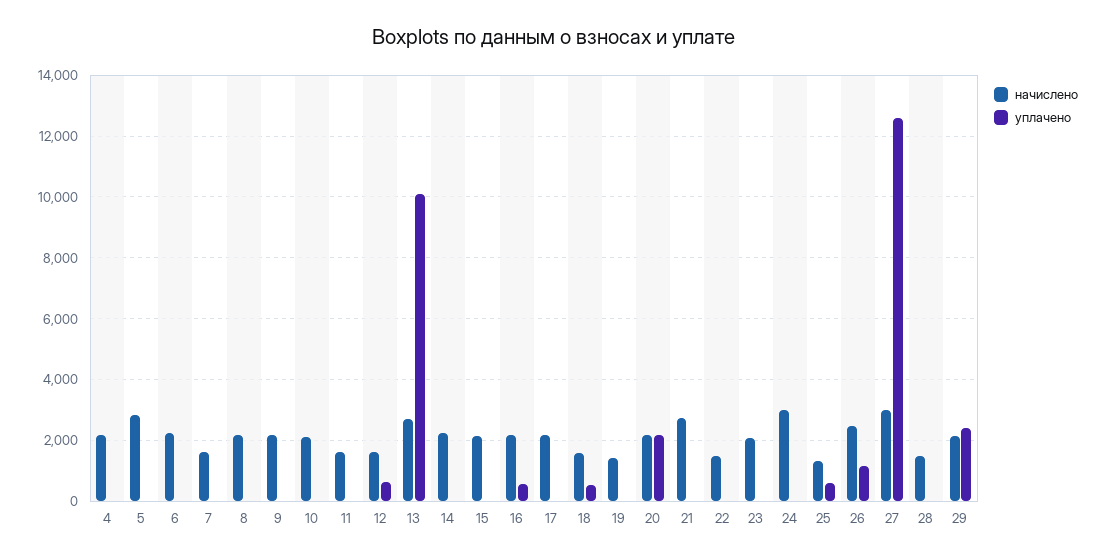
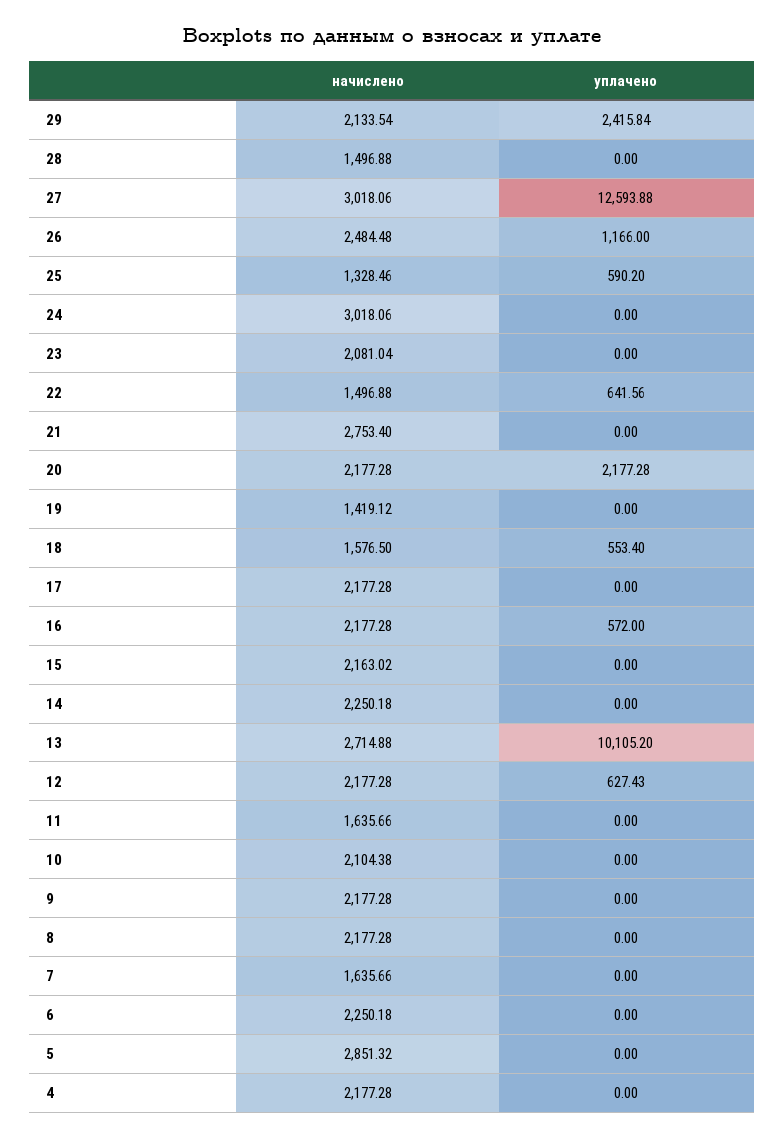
  {
    "начислено": {
      "4": 2177.28,
      "5": 2851.32,
      "6": 2250.18,
      "7": 1635.66,
      "8": 2177.28,
      "9": 2177.28,
      "10": 2104.38,
      "11": 1635.66,
-     "12": 1600,
+     "12": 2177.28,
      "13": 2714.88,
      "14": 2250.18,
      "15": 2163.02,
      "16": 2177.28,
      "17": 2177.28,
      "18": 1576.5,
      "19": 1419.12,
      "20": 2177.28,
      "21": 2753.4,
      "22": 1496.88,
      "23": 2081.04,
      "24": 3018.06,
      "25": 1328.46,
      "26": 2484.48,
      "27": 3018.06,
      "28": 1496.88,
      "29": 2133.54
    },
    "уплачено": {
      "4": 0,
      "5": 0,
      "6": 0,
      "7": 0,
      "8": 0,
      "9": 0,
      "10": 0,
      "11": 0,
      "12": 627.43,
      "13": 10105.2,
      "14": 0,
      "15": 0,
      "16": 572,
      "17": 0,
      "18": 553.4,
      "19": 0,
      "20": 2177.28,
      "21": 0,
-     "22": 0,
+     "22": 641.56,
      "23": 0,
      "24": 0,
      "25": 590.2,
      "26": 1166,
      "27": 12593.88,
      "28": 0,
      "29": 2415.84
    }
  }

